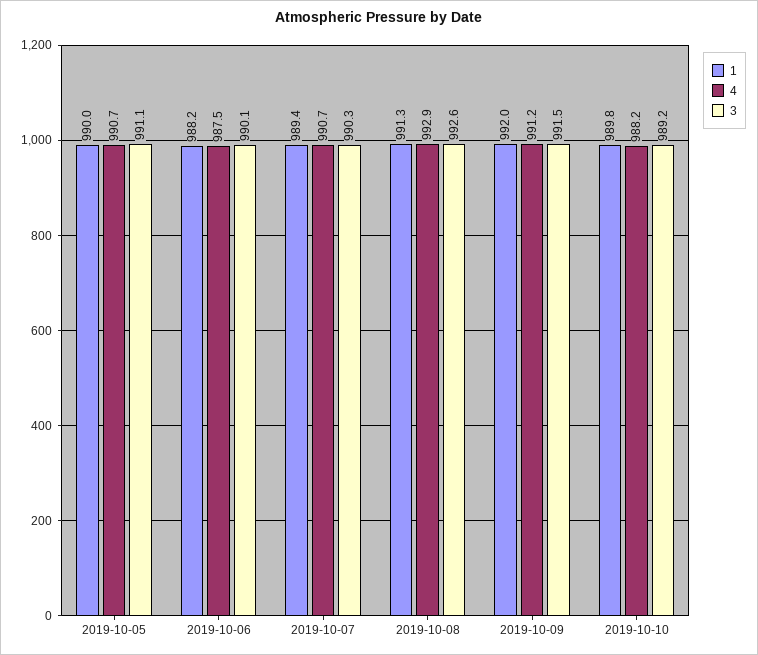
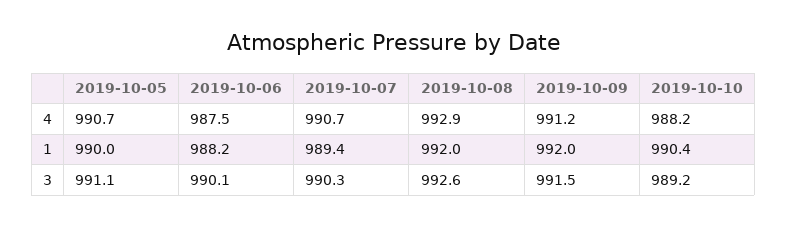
  {
    "1": {
      "2019-10-05": 990,
      "2019-10-06": 988.2,
      "2019-10-07": 989.4,
-     "2019-10-08": 991.3,
+     "2019-10-08": 992,
      "2019-10-09": 992,
-     "2019-10-10": 989.8
+     "2019-10-10": 990.4
    },
    "4": {
      "2019-10-05": 990.7,
      "2019-10-06": 987.5,
      "2019-10-07": 990.7,
      "2019-10-08": 992.9,
      "2019-10-09": 991.2,
      "2019-10-10": 988.2
    },
    "3": {
      "2019-10-05": 991.1,
      "2019-10-06": 990.1,
      "2019-10-07": 990.3,
      "2019-10-08": 992.6,
      "2019-10-09": 991.5,
      "2019-10-10": 989.2
    }
  }

